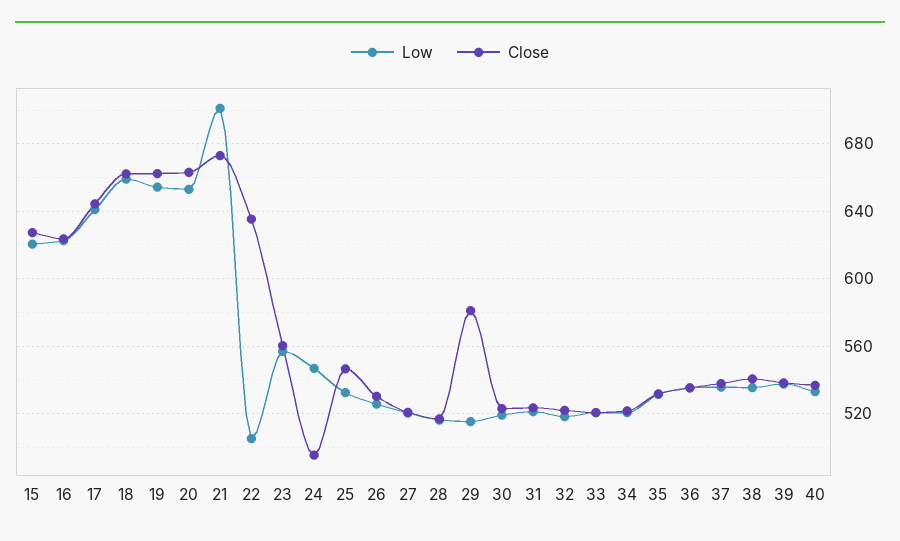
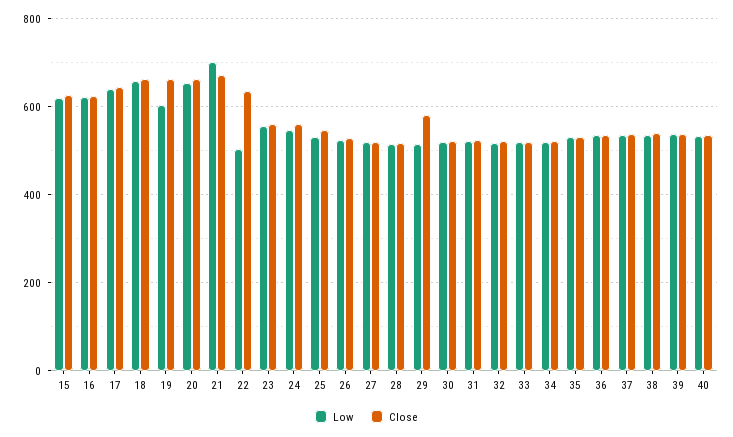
  {
    "Low": {
      "15": 620,
      "16": 625,
      "17": 640,
      "18": 660,
-     "19": 655,
+     "19": 600,
      "20": 655,
      "21": 700,
      "22": 505,
      "23": 555,
      "24": 545,
      "25": 530,
      "26": 525,
      "27": 520,
      "28": 515,
      "29": 515,
      "30": 520,
      "31": 520,
      "32": 520,
      "33": 520,
      "34": 520,
      "35": 530,
      "36": 535,
      "37": 535,
      "38": 535,
      "39": 540,
      "40": 535
    },
    "Close": {
      "15": 625,
      "16": 625,
      "17": 645,
      "18": 660,
      "19": 660,
      "20": 665,
      "21": 675,
      "22": 635,
      "23": 560,
-     "24": 495,
+     "24": 560,
      "25": 545,
      "26": 530,
      "27": 520,
      "28": 515,
      "29": 580,
      "30": 525,
      "31": 525,
      "32": 520,
      "33": 520,
      "34": 520,
      "35": 530,
      "36": 535,
      "37": 540,
      "38": 540,
      "39": 540,
      "40": 535
    }
  }

